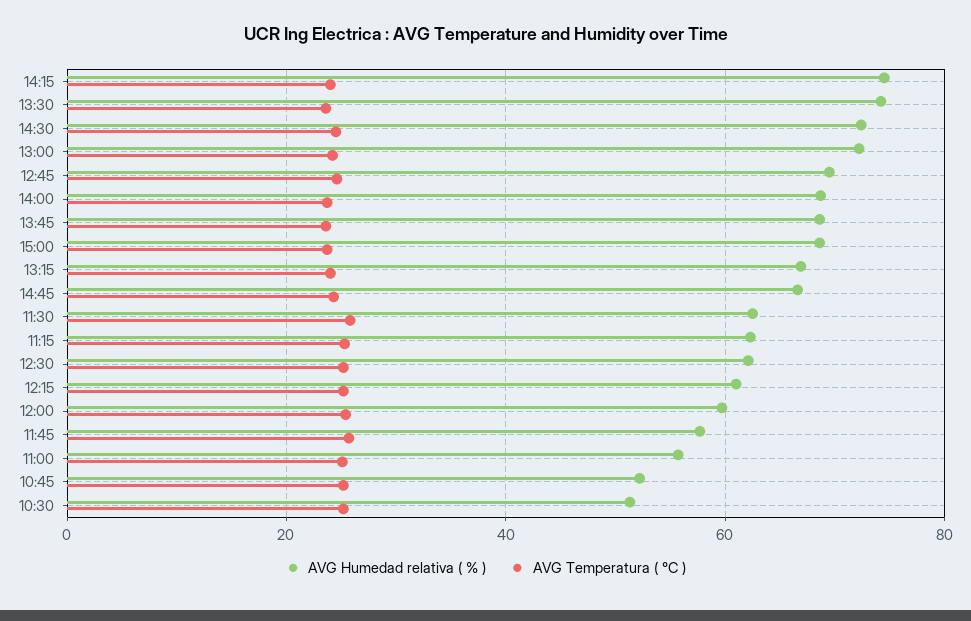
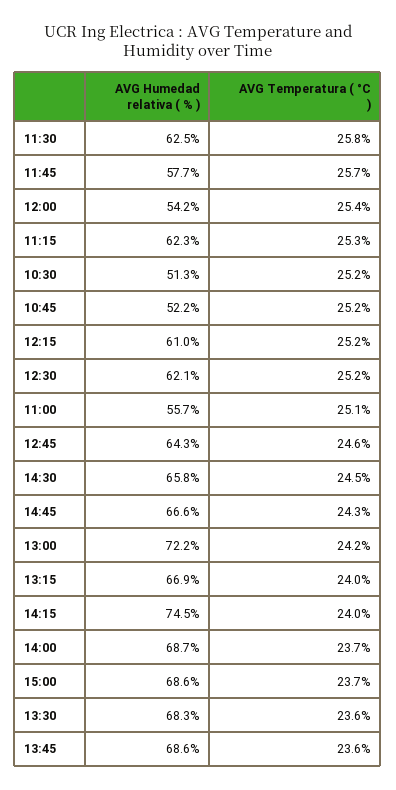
  {
    "AVG Humedad relativa ( % )": {
      "14:15": 74.5,
-     "13:30": 74,
+     "13:30": 68.3,
-     "14:30": 72,
+     "14:30": 65.8,
      "13:00": 72.2,
-     "12:45": 70,
+     "12:45": 64.3,
      "14:00": 68.7,
      "13:45": 68.6,
      "15:00": 68.6,
      "13:15": 66.9,
      "14:45": 66.6,
      "11:30": 62.5,
      "11:15": 62.3,
      "12:30": 62.1,
      "12:15": 61,
-     "12:00": 60,
+     "12:00": 54.2,
      "11:45": 57.7,
      "11:00": 55.7,
      "10:45": 52.2,
      "10:30": 51.3
    },
    "AVG Temperatura ( °C )": {
      "14:15": 24,
      "13:30": 23.6,
      "14:30": 24.5,
      "13:00": 24.2,
      "12:45": 24.6,
      "14:00": 23.7,
      "13:45": 23.6,
      "15:00": 23.7,
      "13:15": 24,
      "14:45": 24.3,
      "11:30": 25.8,
      "11:15": 25.3,
      "12:30": 25.2,
      "12:15": 25.2,
      "12:00": 25.4,
      "11:45": 25.7,
      "11:00": 25.1,
      "10:45": 25.2,
      "10:30": 25.2
    }
  }

